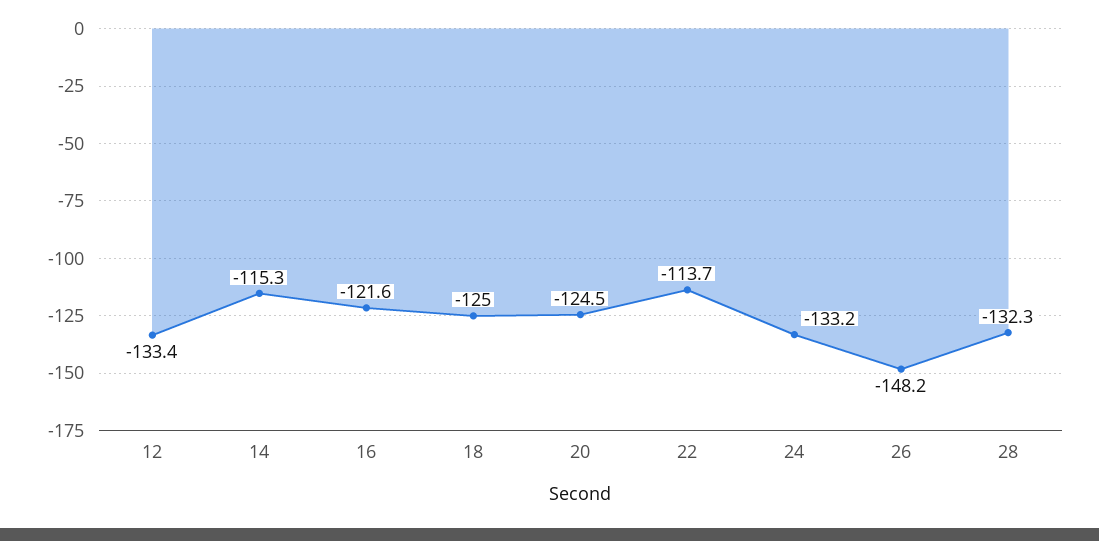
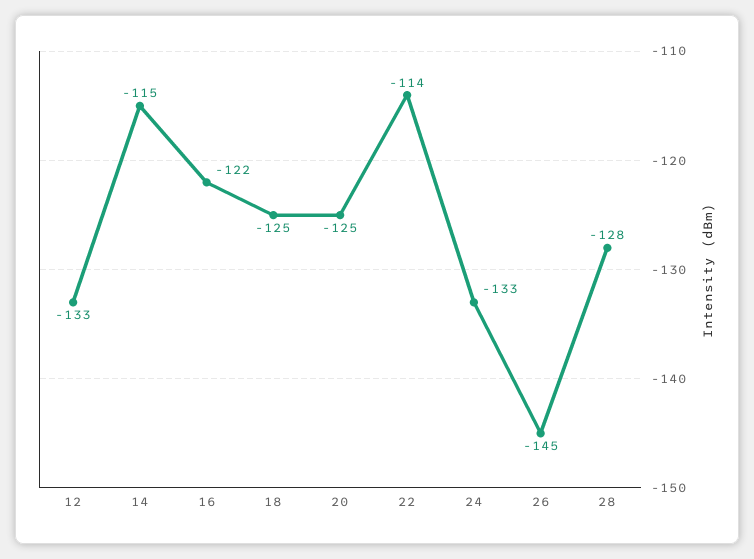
  {
    "12": -133.4,
    "14": -115.3,
    "16": -121.6,
    "18": -125,
    "20": -124.5,
    "22": -113.7,
    "24": -133.2,
-   "26": -148.2,
+   "26": -145,
-   "28": -132.3
+   "28": -128
  }

